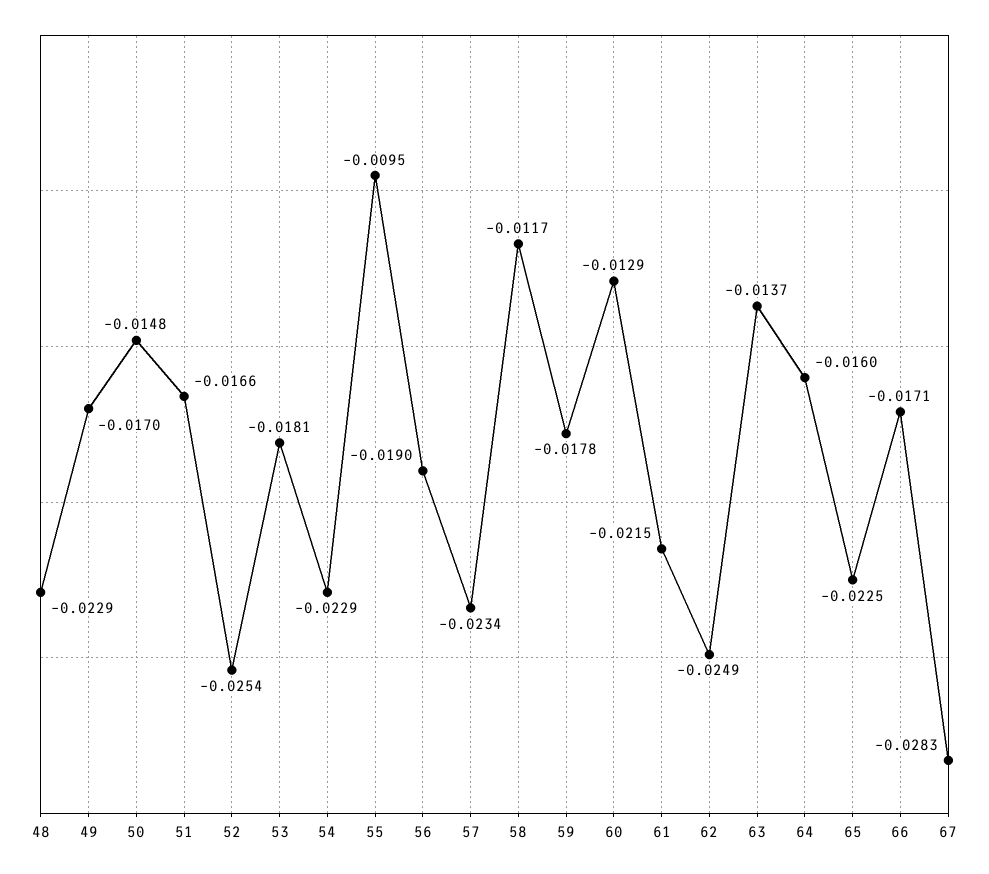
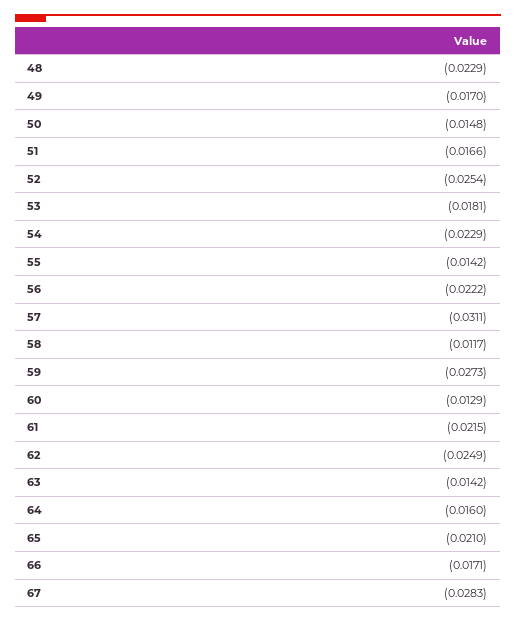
  {
    "48": -0.0229,
    "49": -0.017,
    "50": -0.0148,
    "51": -0.0166,
    "52": -0.0254,
    "53": -0.0181,
    "54": -0.0229,
-   "55": -0.0095,
+   "55": -0.0142,
-   "56": -0.019,
+   "56": -0.0222,
-   "57": -0.0234,
+   "57": -0.0311,
    "58": -0.0117,
-   "59": -0.0178,
+   "59": -0.0273,
    "60": -0.0129,
    "61": -0.0215,
    "62": -0.0249,
-   "63": -0.0137,
+   "63": -0.0142,
    "64": -0.016,
-   "65": -0.0225,
+   "65": -0.021,
    "66": -0.0171,
    "67": -0.0283
  }

